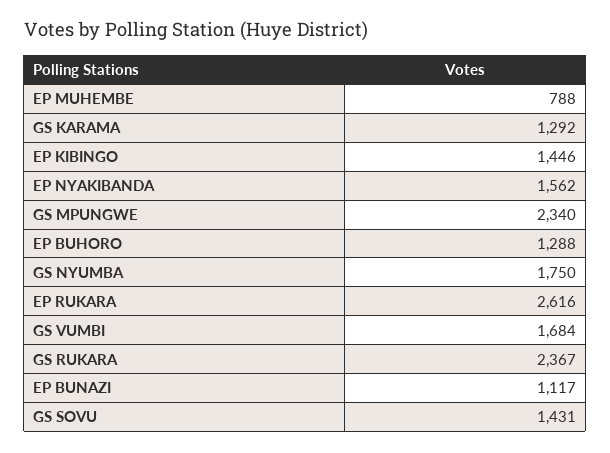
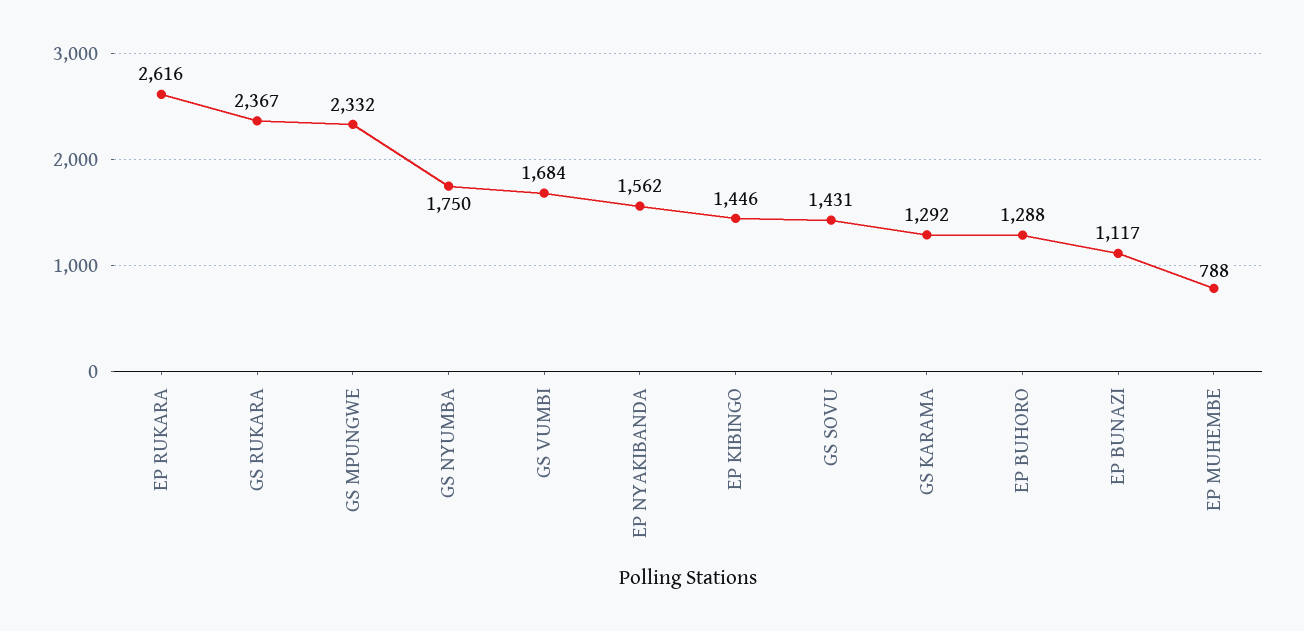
  {
    "EP MUHEMBE": 788,
    "GS KARAMA": 1292,
    "EP KIBINGO": 1446,
    "EP NYAKIBANDA": 1562,
-   "GS MPUNGWE": 2340,
+   "GS MPUNGWE": 2332,
    "EP BUHORO": 1288,
    "GS NYUMBA": 1750,
    "EP RUKARA": 2616,
    "GS VUMBI": 1684,
    "GS RUKARA": 2367,
    "EP BUNAZI": 1117,
    "GS SOVU": 1431
  }

